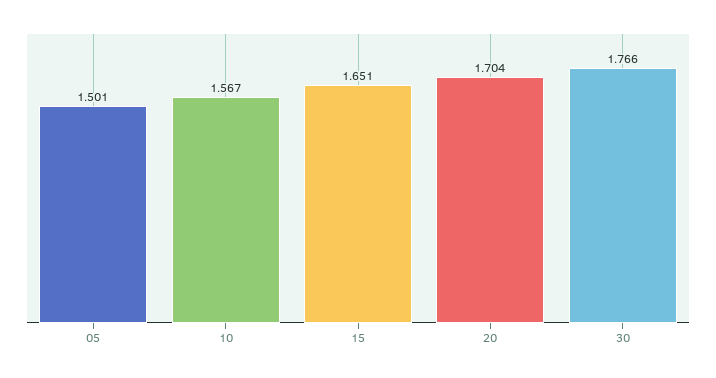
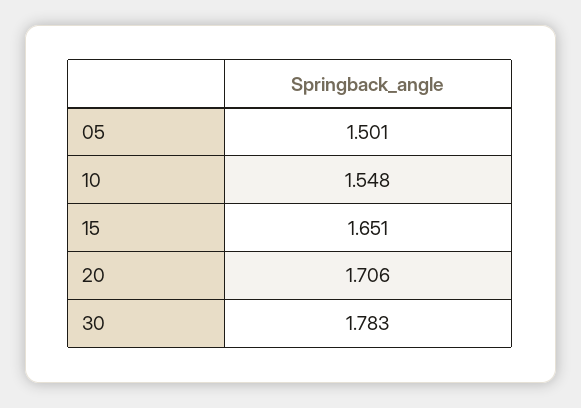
  {
    "05": 1.501,
-   "10": 1.567,
+   "10": 1.548,
    "15": 1.651,
-   "20": 1.704,
+   "20": 1.706,
-   "30": 1.766
+   "30": 1.783
  }

